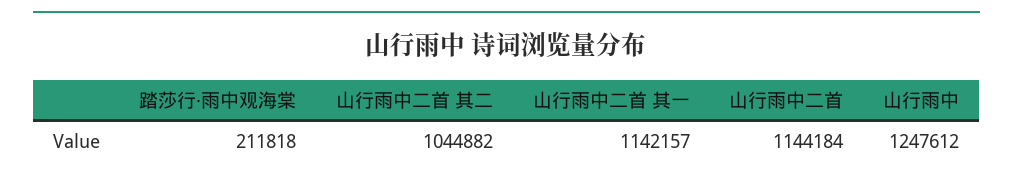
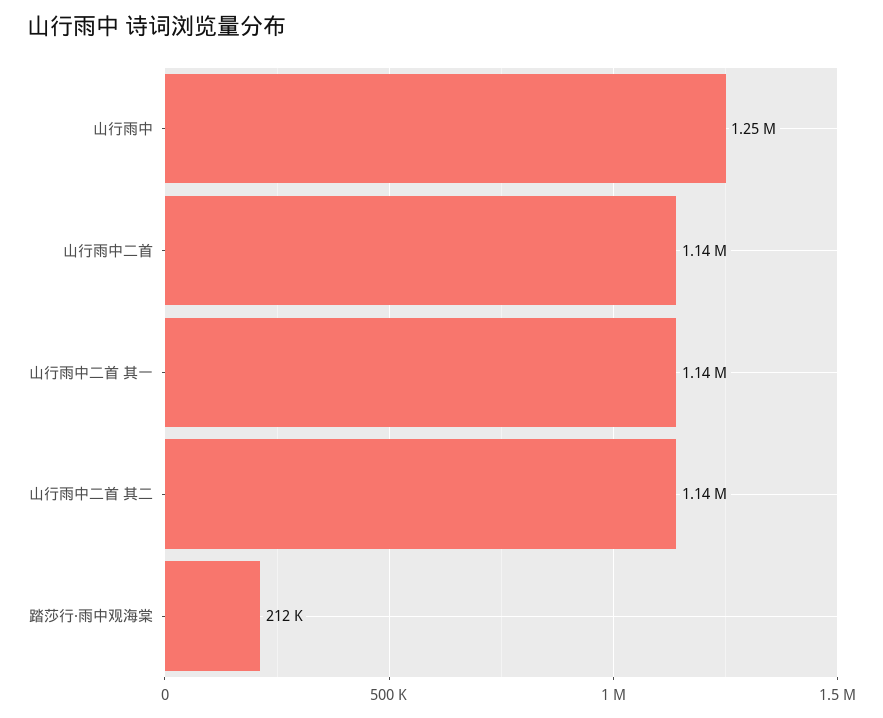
  {
    "踏莎行·雨中观海棠": 211818,
-   "山行雨中二首 其二": 1044882,
+   "山行雨中二首 其二": 1140000,
    "山行雨中二首 其一": 1142157,
    "山行雨中二首": 1144184,
    "山行雨中": 1247612
  }

